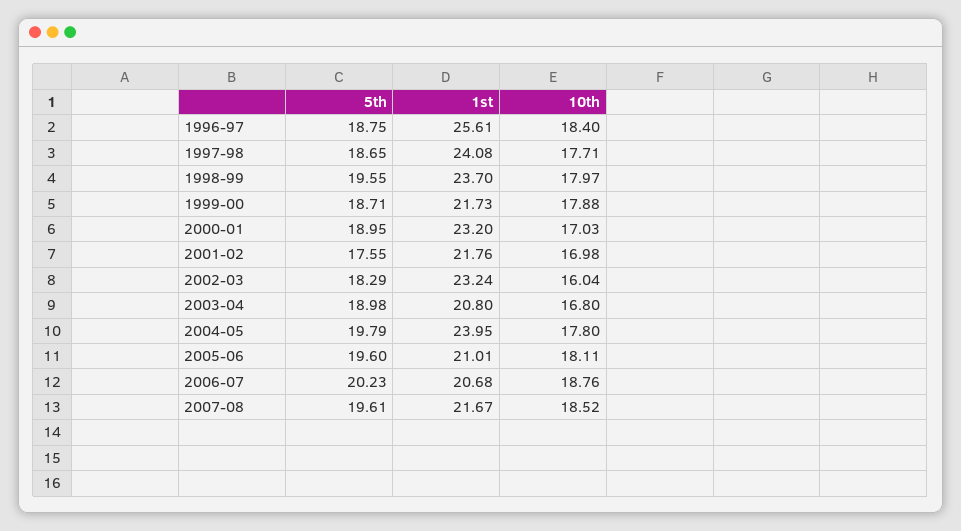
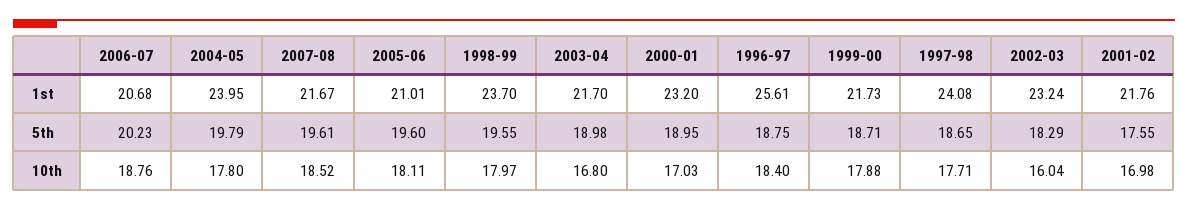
  {
    "5th": {
      "1996-97": 18.75,
      "1997-98": 18.65,
      "1998-99": 19.55,
      "1999-00": 18.71,
      "2000-01": 18.95,
      "2001-02": 17.55,
      "2002-03": 18.29,
      "2003-04": 18.98,
      "2004-05": 19.79,
      "2005-06": 19.6,
      "2006-07": 20.23,
      "2007-08": 19.61
    },
    "1st": {
      "1996-97": 25.61,
      "1997-98": 24.08,
      "1998-99": 23.7,
      "1999-00": 21.73,
      "2000-01": 23.2,
      "2001-02": 21.76,
      "2002-03": 23.24,
-     "2003-04": 20.8,
+     "2003-04": 21.7,
      "2004-05": 23.95,
      "2005-06": 21.01,
      "2006-07": 20.68,
      "2007-08": 21.67
    },
    "10th": {
      "1996-97": 18.4,
      "1997-98": 17.71,
      "1998-99": 17.97,
      "1999-00": 17.88,
      "2000-01": 17.03,
      "2001-02": 16.98,
      "2002-03": 16.04,
      "2003-04": 16.8,
      "2004-05": 17.8,
      "2005-06": 18.11,
      "2006-07": 18.76,
      "2007-08": 18.52
    }
  }

